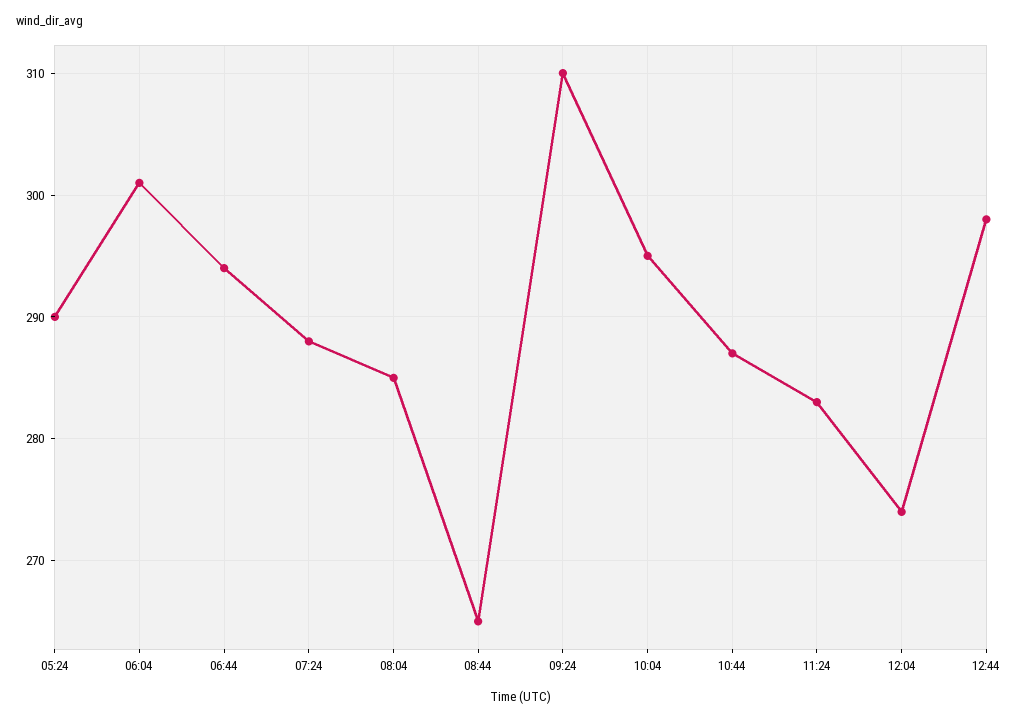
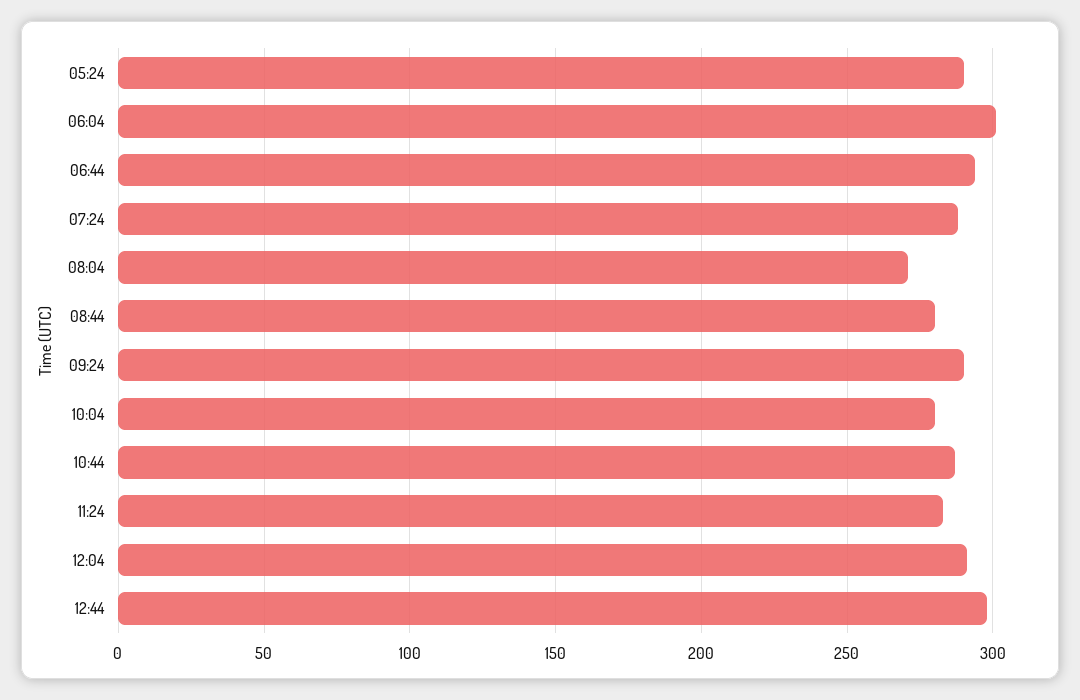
  {
    "05:24": 290,
    "06:04": 301,
    "06:44": 294,
    "07:24": 288,
-   "08:04": 285,
+   "08:04": 270,
-   "08:44": 265,
+   "08:44": 280,
-   "09:24": 310,
+   "09:24": 290,
-   "10:04": 295,
+   "10:04": 280,
    "10:44": 287,
    "11:24": 283,
-   "12:04": 274,
+   "12:04": 290,
    "12:44": 298
  }

